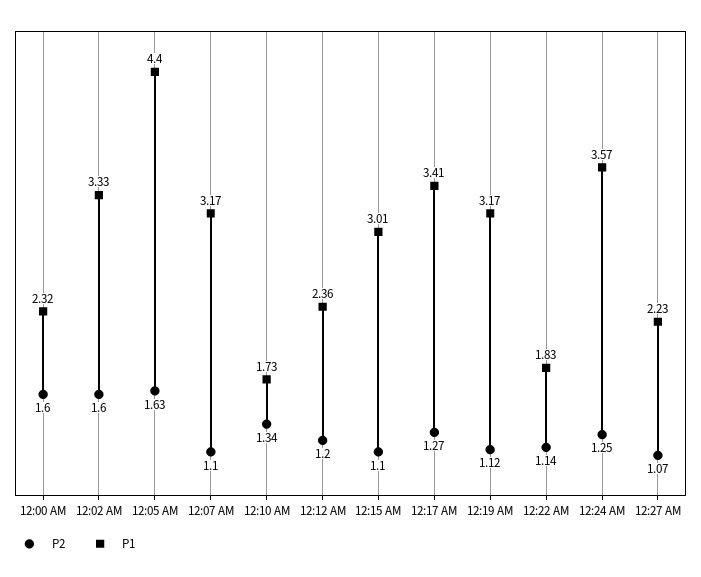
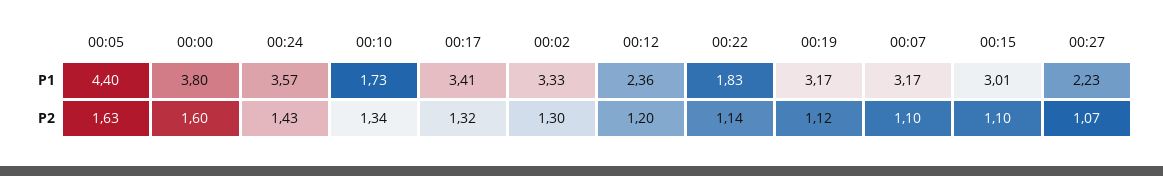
  {
    "P2": {
      "12:00 AM": 1.6,
-     "12:02 AM": 1.6,
+     "12:02 AM": 1.3,
      "12:05 AM": 1.63,
      "12:07 AM": 1.1,
      "12:10 AM": 1.34,
      "12:12 AM": 1.2,
      "12:15 AM": 1.1,
-     "12:17 AM": 1.27,
+     "12:17 AM": 1.32,
      "12:19 AM": 1.12,
      "12:22 AM": 1.14,
-     "12:24 AM": 1.25,
+     "12:24 AM": 1.43,
      "12:27 AM": 1.07
    },
    "P1": {
-     "12:00 AM": 2.32,
+     "12:00 AM": 3.8,
      "12:02 AM": 3.33,
      "12:05 AM": 4.4,
      "12:07 AM": 3.17,
      "12:10 AM": 1.73,
      "12:12 AM": 2.36,
      "12:15 AM": 3.01,
      "12:17 AM": 3.41,
      "12:19 AM": 3.17,
      "12:22 AM": 1.83,
      "12:24 AM": 3.57,
      "12:27 AM": 2.23
    }
  }

